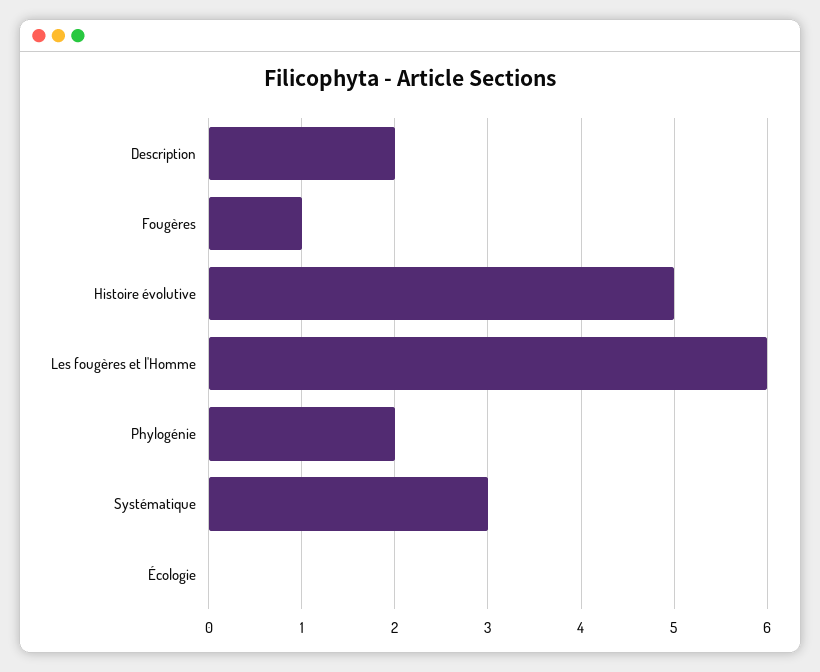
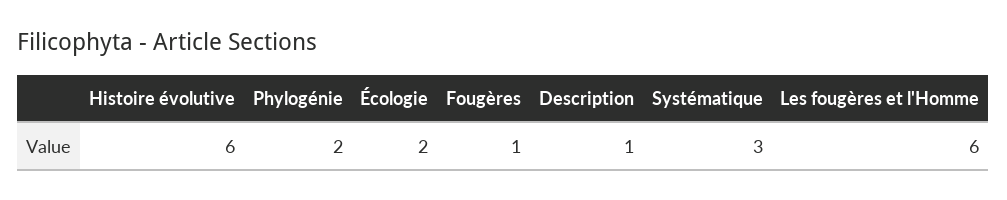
  {
-   "Description": 2,
+   "Description": 1,
    "Fougères": 1,
-   "Histoire évolutive": 5,
+   "Histoire évolutive": 6,
    "Les fougères et l'Homme": 6,
    "Phylogénie": 2,
    "Systématique": 3,
-   "Écologie": 0
+   "Écologie": 2
  }

